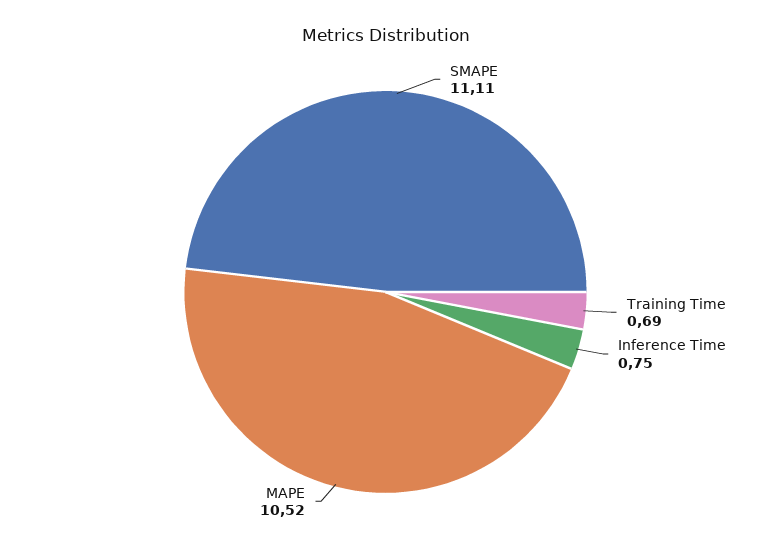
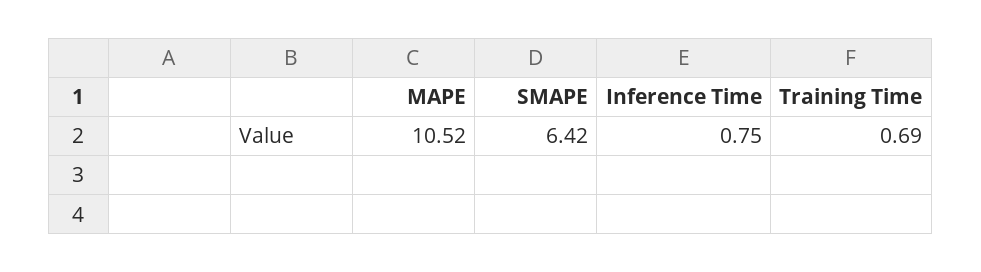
  {
-   "SMAPE": 11.11,
+   "SMAPE": 6.42,
    "Training Time": 0.69,
    "Inference Time": 0.75,
    "MAPE": 10.52
  }

